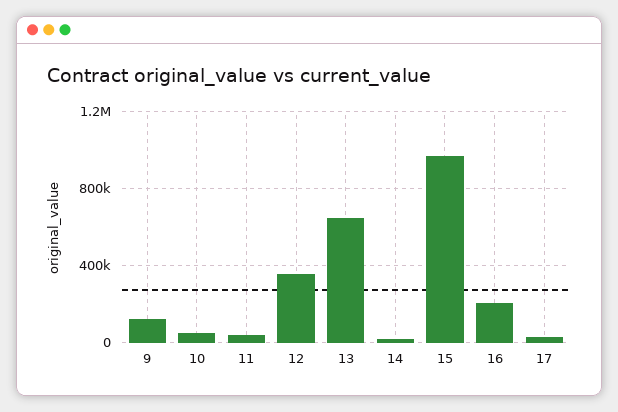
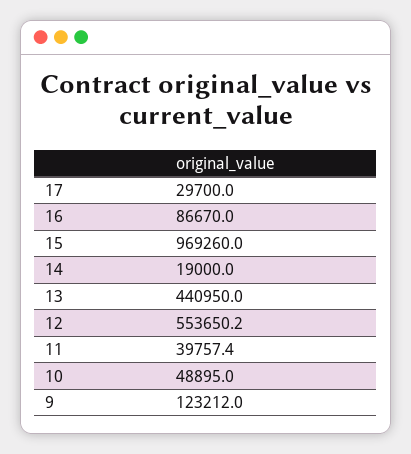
  {
    "9": 123212,
    "10": 48895,
    "11": 39757.4,
-   "12": 350000,
+   "12": 553650.2,
-   "13": 650000,
+   "13": 440950,
    "14": 19000,
    "15": 969260,
-   "16": 200000,
+   "16": 86670,
    "17": 29700
  }

